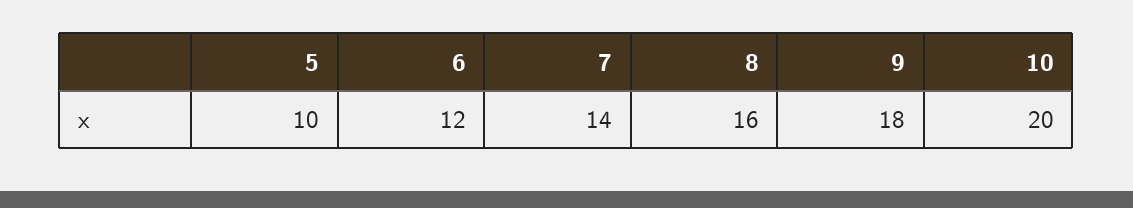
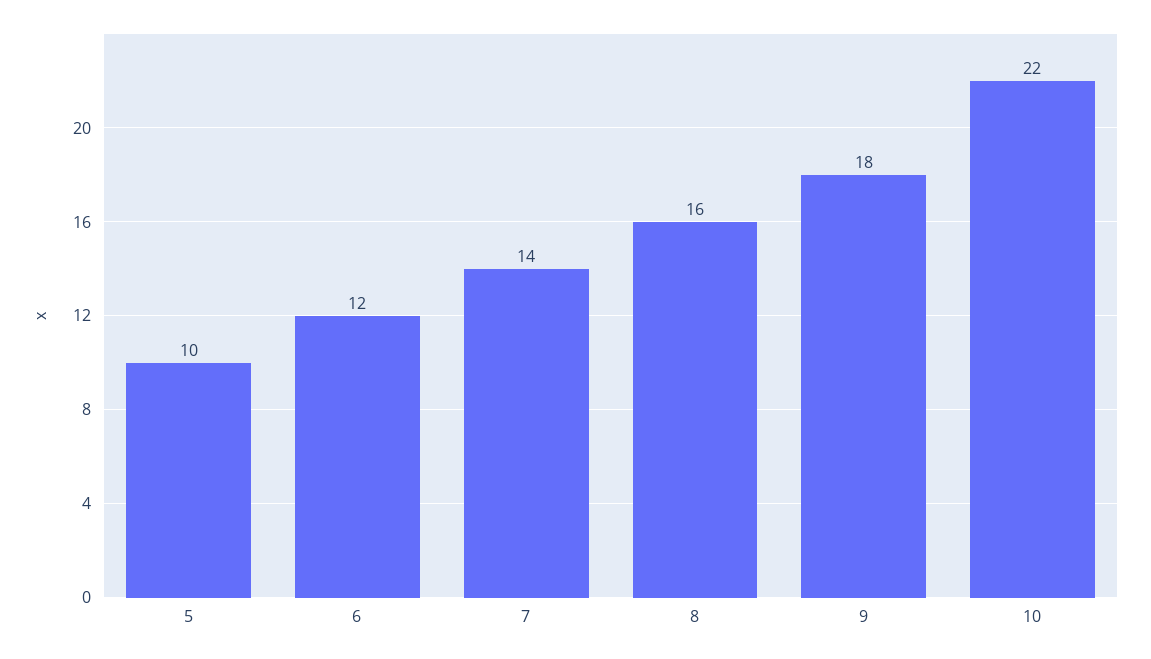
  {
    "5": 10,
    "6": 12,
    "7": 14,
    "8": 16,
    "9": 18,
-   "10": 20
+   "10": 22
  }

